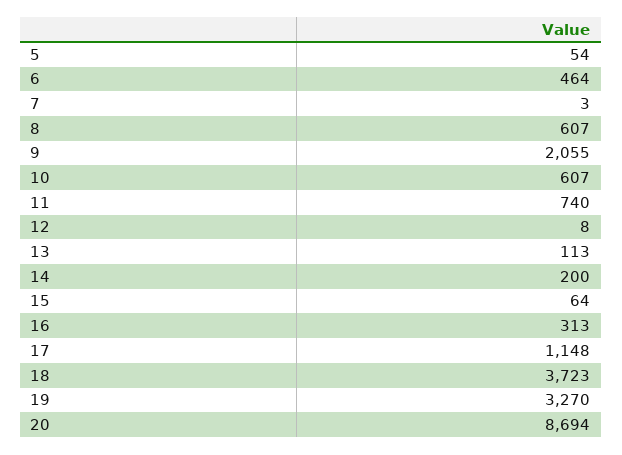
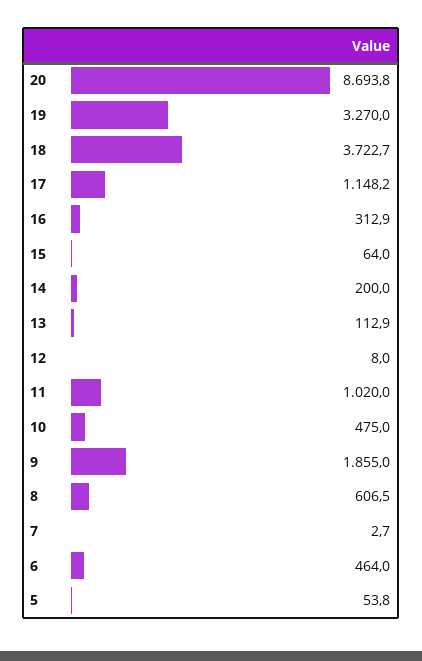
  {
    "5": 53.8,
    "6": 464,
    "7": 2.7,
    "8": 606.5,
-   "9": 2055,
+   "9": 1855,
-   "10": 607,
+   "10": 475,
-   "11": 740,
+   "11": 1020,
    "12": 8,
    "13": 112.9,
    "14": 200,
    "15": 64,
    "16": 312.9,
    "17": 1148.2,
    "18": 3722.7,
    "19": 3270,
    "20": 8693.8
  }

